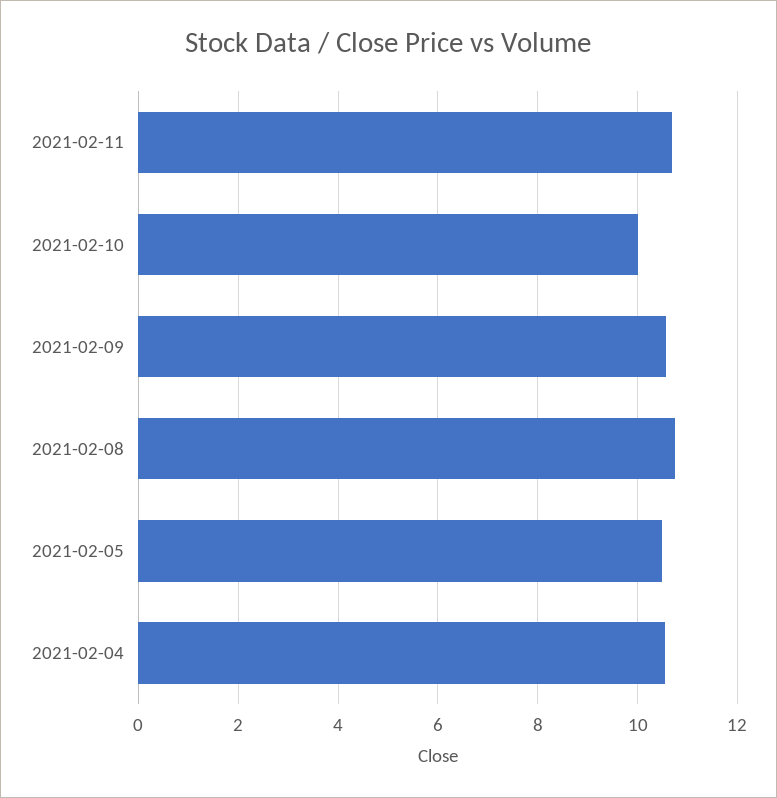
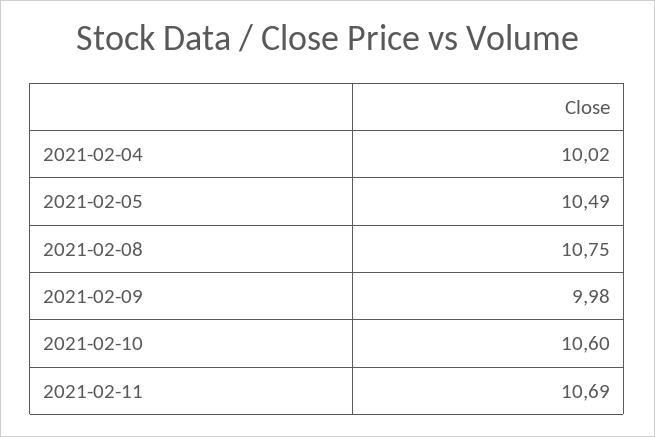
  {
    "2021-02-11": 10.69,
-   "2021-02-10": 10,
+   "2021-02-10": 10.6,
-   "2021-02-09": 10.6,
+   "2021-02-09": 9.98,
    "2021-02-08": 10.75,
    "2021-02-05": 10.49,
-   "2021-02-04": 10.6
+   "2021-02-04": 10.02
  }

